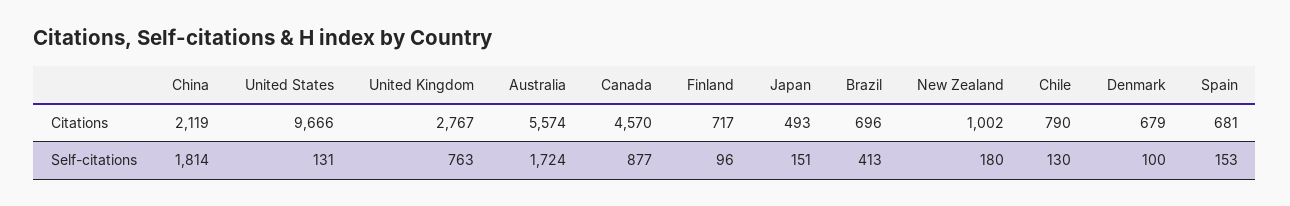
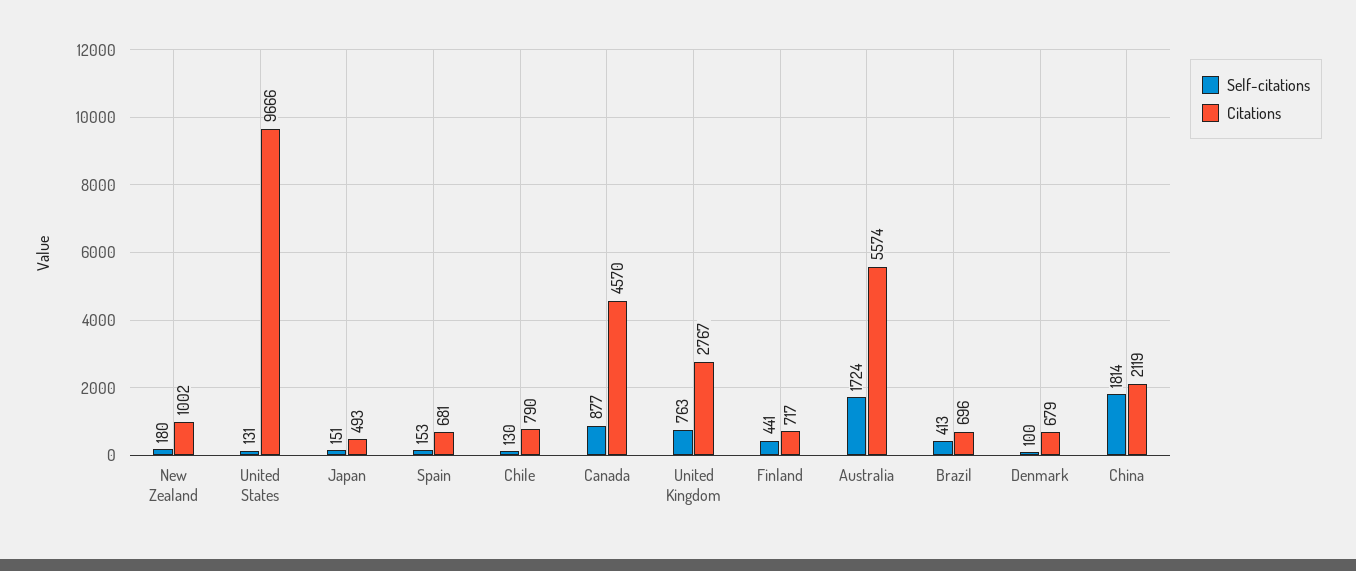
  {
    "Citations": {
      "China": 2119,
      "United States": 9666,
      "United Kingdom": 2767,
      "Australia": 5574,
      "Canada": 4570,
      "Finland": 717,
      "Japan": 493,
      "Brazil": 696,
      "New Zealand": 1002,
      "Chile": 790,
      "Denmark": 679,
      "Spain": 681
    },
    "Self-citations": {
      "China": 1814,
      "United States": 131,
      "United Kingdom": 763,
      "Australia": 1724,
      "Canada": 877,
-     "Finland": 96,
+     "Finland": 441,
      "Japan": 151,
      "Brazil": 413,
      "New Zealand": 180,
      "Chile": 130,
      "Denmark": 100,
      "Spain": 153
    }
  }

